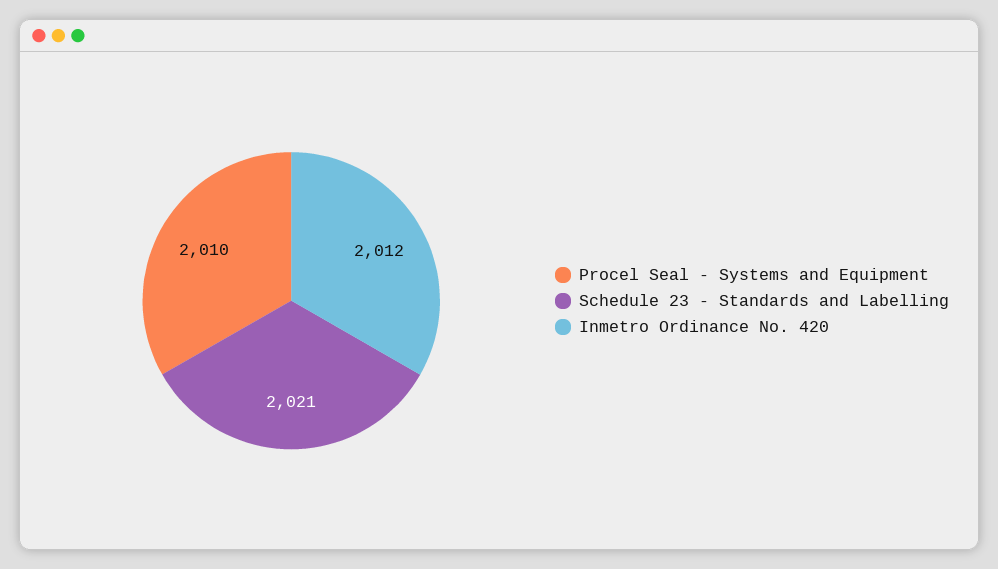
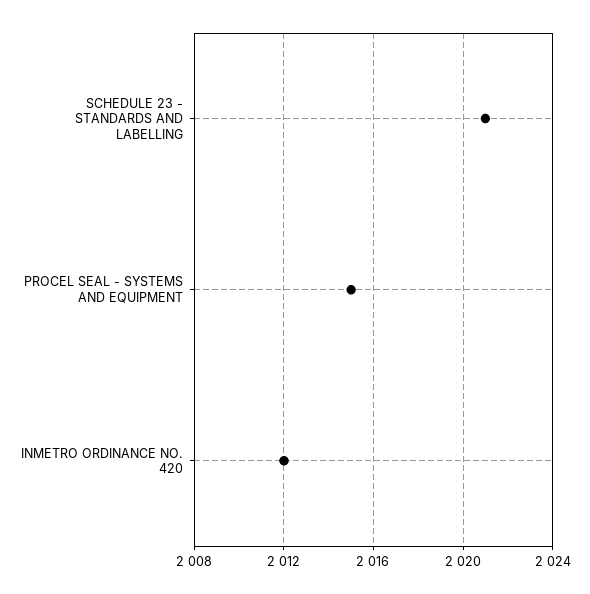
  {
-   "Procel Seal - Systems and Equipment": 2010,
+   "Procel Seal - Systems and Equipment": 2015,
    "Schedule 23 - Standards and Labelling": 2021,
    "Inmetro Ordinance No. 420": 2012
  }

